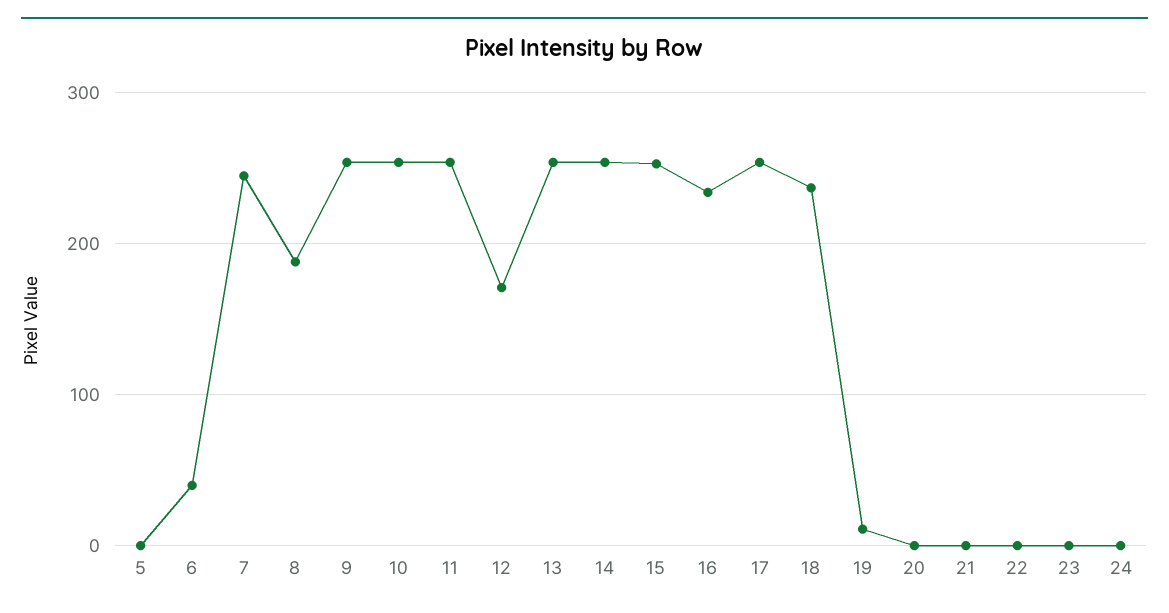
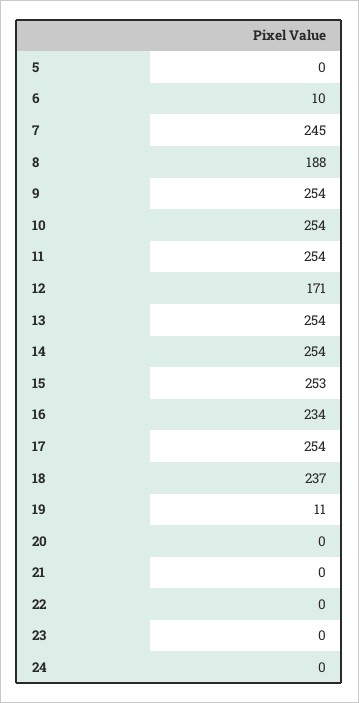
  {
    "5": 0,
-   "6": 40,
+   "6": 10,
    "7": 245,
    "8": 188,
    "9": 254,
    "10": 254,
    "11": 254,
    "12": 171,
    "13": 254,
    "14": 254,
    "15": 253,
    "16": 234,
    "17": 254,
    "18": 237,
    "19": 11,
    "20": 0,
    "21": 0,
    "22": 0,
    "23": 0,
    "24": 0
  }

